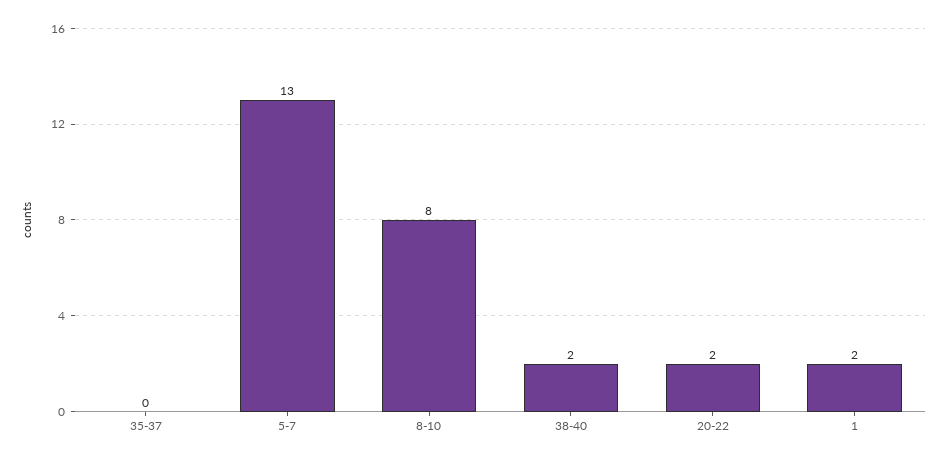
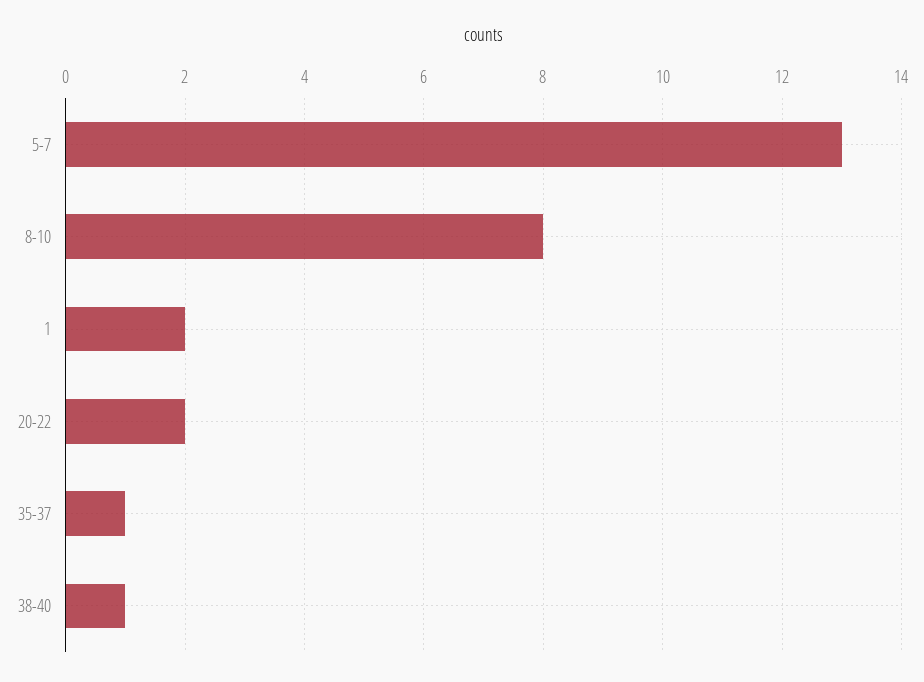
  {
-   "35-37": 0,
+   "35-37": 1,
    "5-7": 13,
    "8-10": 8,
-   "38-40": 2,
+   "38-40": 1,
    "20-22": 2,
    "1": 2
  }

